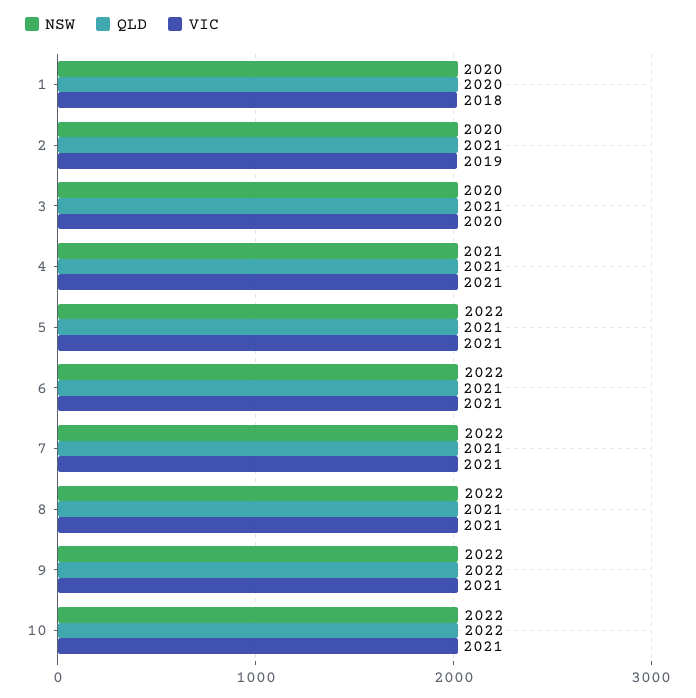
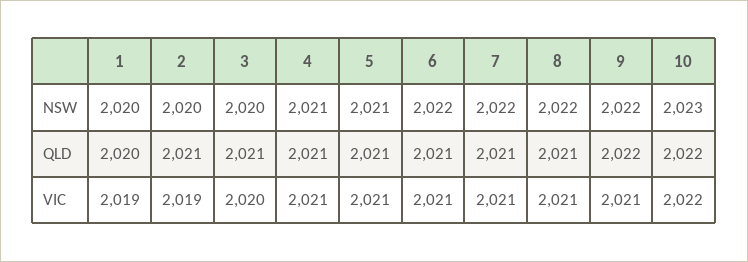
  {
    "NSW": {
      "1": 2020,
      "2": 2020,
      "3": 2020,
      "4": 2021,
-     "5": 2022,
+     "5": 2021,
      "6": 2022,
      "7": 2022,
      "8": 2022,
      "9": 2022,
-     "10": 2022
+     "10": 2023
    },
    "QLD": {
      "1": 2020,
      "2": 2021,
      "3": 2021,
      "4": 2021,
      "5": 2021,
      "6": 2021,
      "7": 2021,
      "8": 2021,
      "9": 2022,
      "10": 2022
    },
    "VIC": {
-     "1": 2018,
+     "1": 2019,
      "2": 2019,
      "3": 2020,
      "4": 2021,
      "5": 2021,
      "6": 2021,
      "7": 2021,
      "8": 2021,
      "9": 2021,
-     "10": 2021
+     "10": 2022
    }
  }

